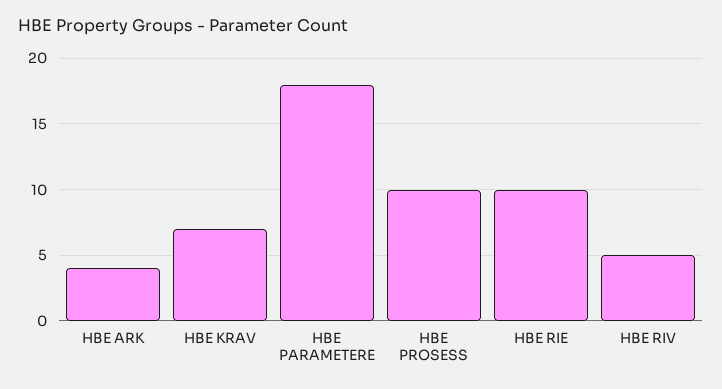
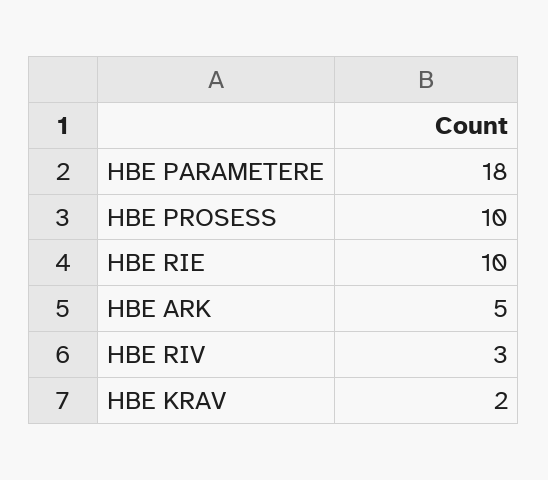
  {
-   "HBE ARK": 4,
+   "HBE ARK": 5,
-   "HBE KRAV": 7,
+   "HBE KRAV": 2,
    "HBE PARAMETERE": 18,
    "HBE PROSESS": 10,
    "HBE RIE": 10,
-   "HBE RIV": 5
+   "HBE RIV": 3
  }

